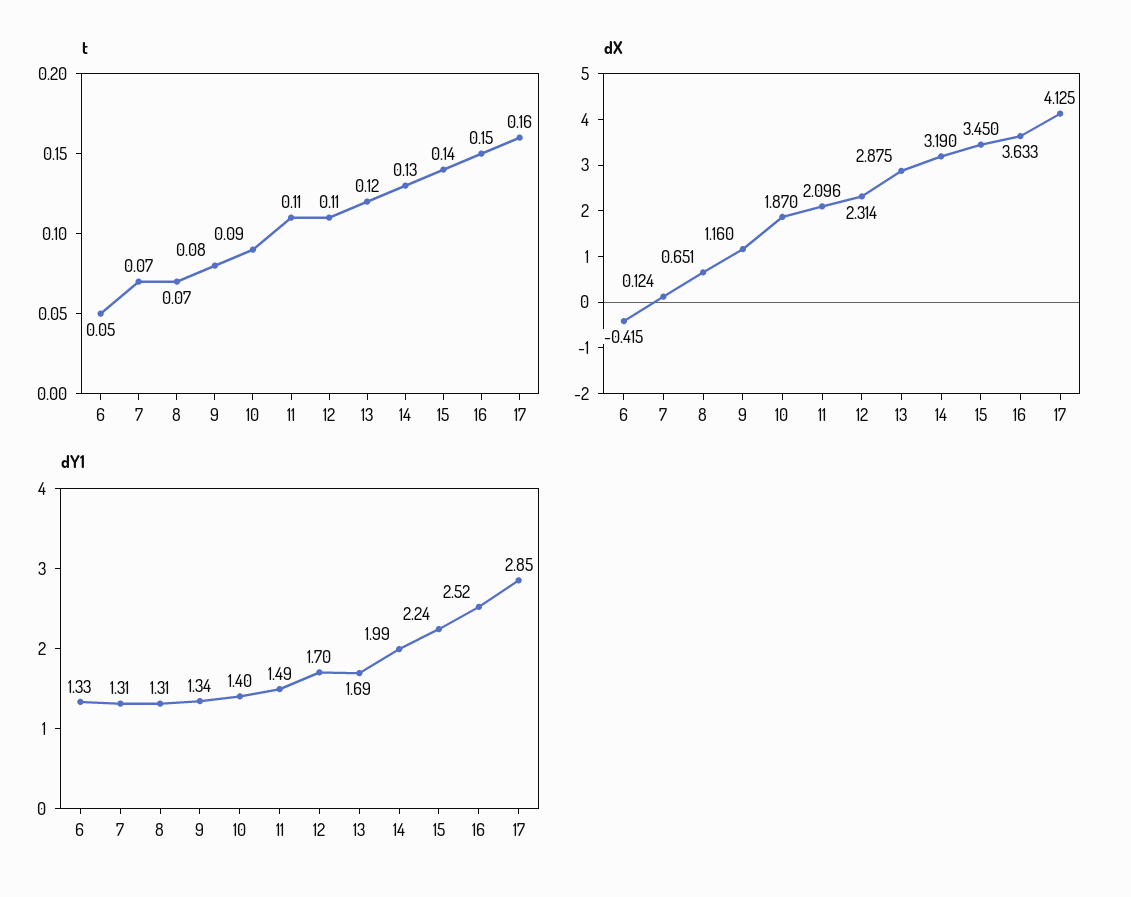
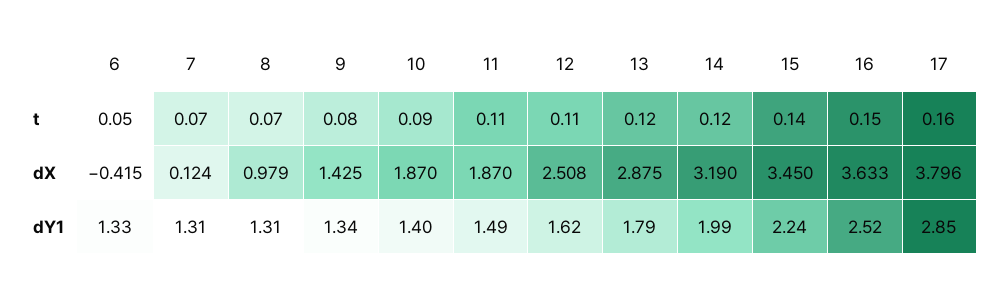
  {
    "t": {
      "6": 0.05,
      "7": 0.07,
      "8": 0.07,
      "9": 0.08,
      "10": 0.09,
      "11": 0.11,
      "12": 0.11,
      "13": 0.12,
-     "14": 0.13,
+     "14": 0.12,
      "15": 0.14,
      "16": 0.15,
      "17": 0.16
    },
    "dX": {
      "6": -0.415,
      "7": 0.124,
-     "8": 0.651,
+     "8": 0.979,
-     "9": 1.16,
+     "9": 1.425,
      "10": 1.87,
-     "11": 2.096,
+     "11": 1.87,
-     "12": 2.314,
+     "12": 2.508,
      "13": 2.875,
      "14": 3.19,
      "15": 3.45,
      "16": 3.633,
-     "17": 4.125
+     "17": 3.796
    },
    "dY1": {
      "6": 1.33,
      "7": 1.31,
      "8": 1.31,
      "9": 1.34,
      "10": 1.4,
      "11": 1.49,
-     "12": 1.7,
+     "12": 1.62,
-     "13": 1.69,
+     "13": 1.79,
      "14": 1.99,
      "15": 2.24,
      "16": 2.52,
      "17": 2.85
    }
  }

